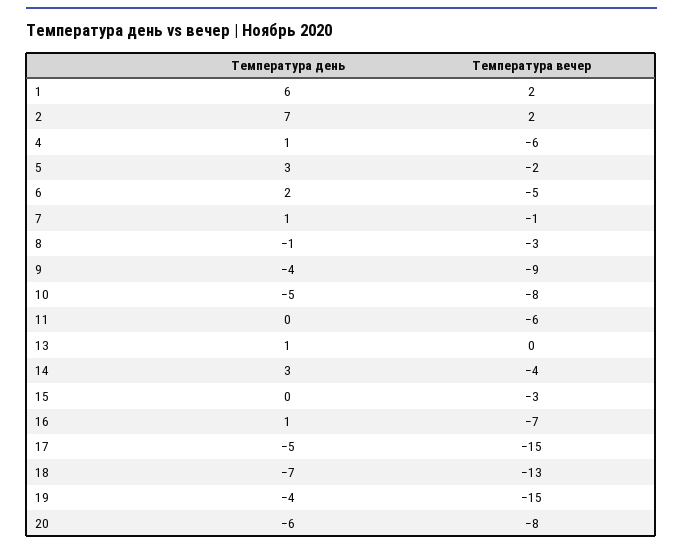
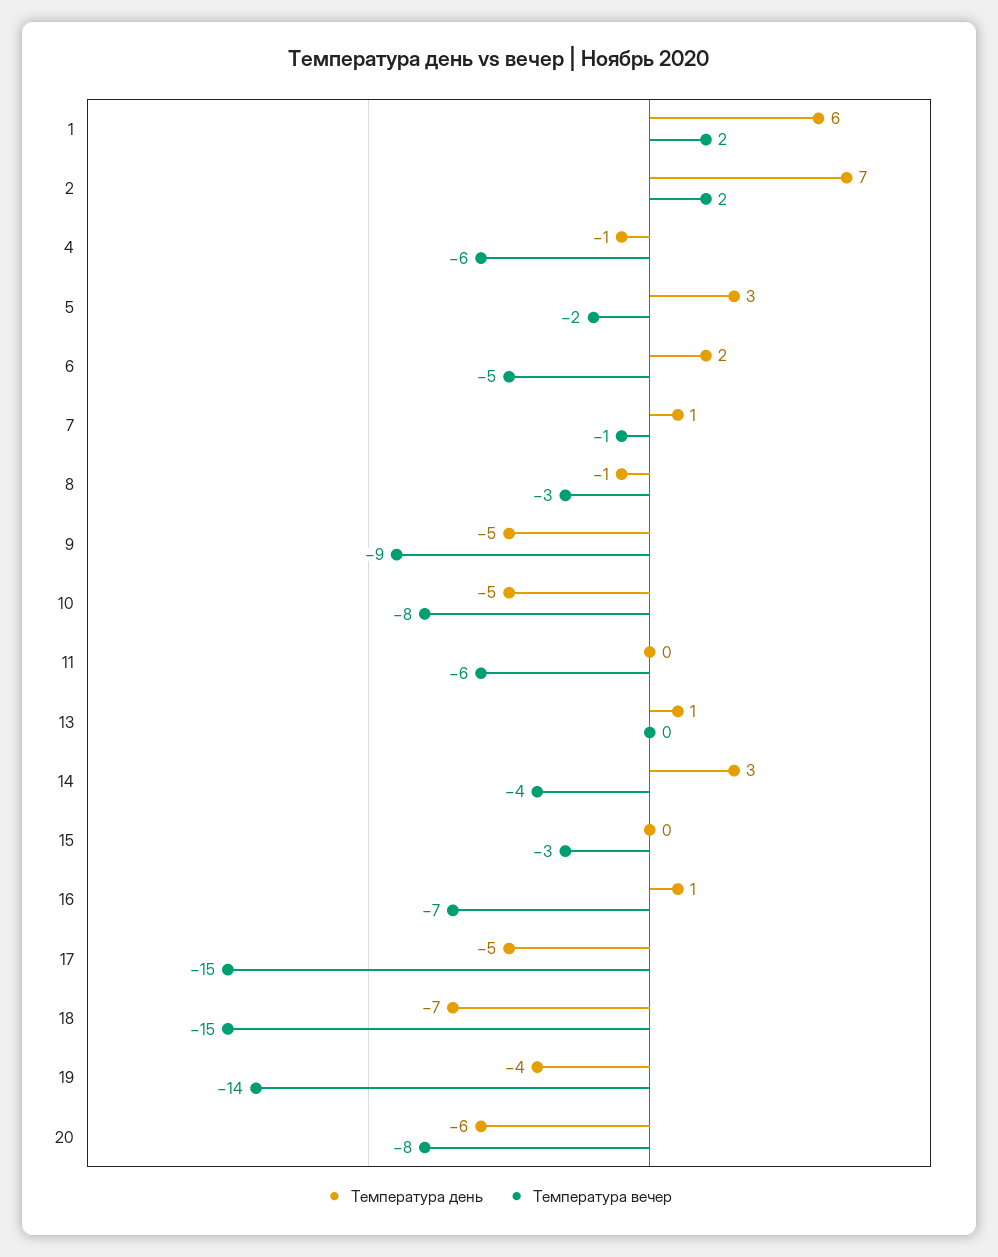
  {
    "Температура день": {
      "1": 6,
      "2": 7,
-     "4": 1,
+     "4": -1,
      "5": 3,
      "6": 2,
      "7": 1,
      "8": -1,
-     "9": -4,
+     "9": -5,
      "10": -5,
      "11": 0,
      "13": 1,
      "14": 3,
      "15": 0,
      "16": 1,
      "17": -5,
      "18": -7,
      "19": -4,
      "20": -6
    },
    "Температура вечер": {
      "1": 2,
      "2": 2,
      "4": -6,
      "5": -2,
      "6": -5,
      "7": -1,
      "8": -3,
      "9": -9,
      "10": -8,
      "11": -6,
      "13": 0,
      "14": -4,
      "15": -3,
      "16": -7,
      "17": -15,
-     "18": -13,
+     "18": -15,
-     "19": -15,
+     "19": -14,
      "20": -8
    }
  }

